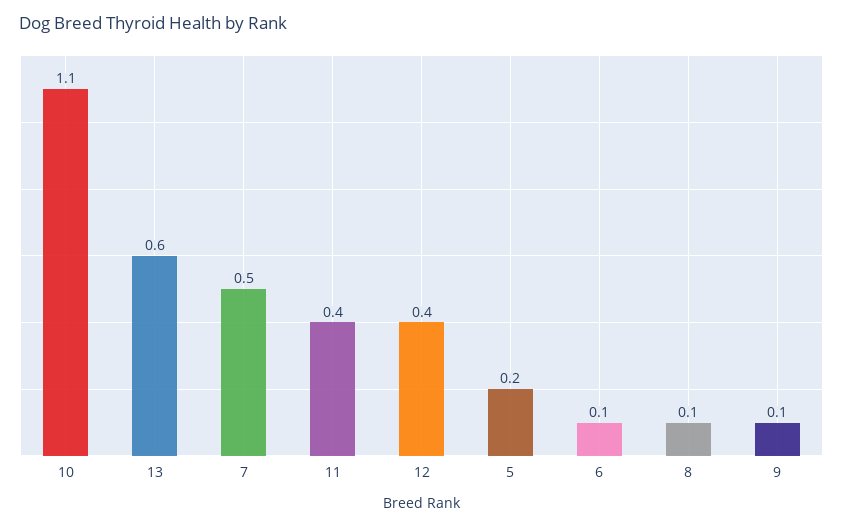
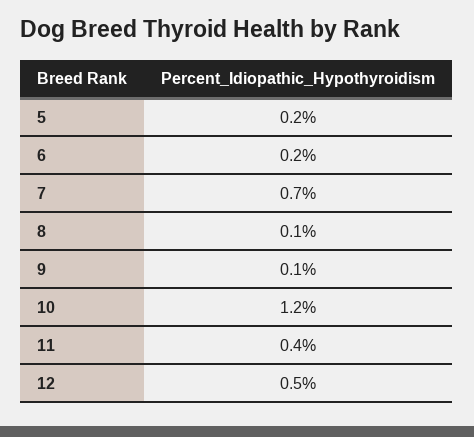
  {
-   "10": 1.1,
+   "10": 1.2,
-   "13": 0.6,
-   "7": 0.5,
+   "7": 0.7,
    "11": 0.4,
-   "12": 0.4,
+   "12": 0.5,
    "5": 0.2,
-   "6": 0.1,
+   "6": 0.2,
    "8": 0.1,
    "9": 0.1
  }

